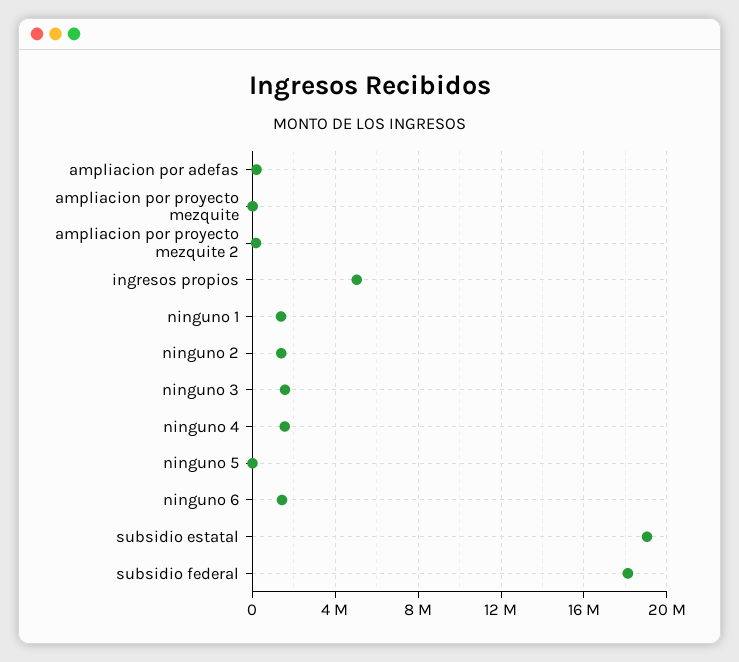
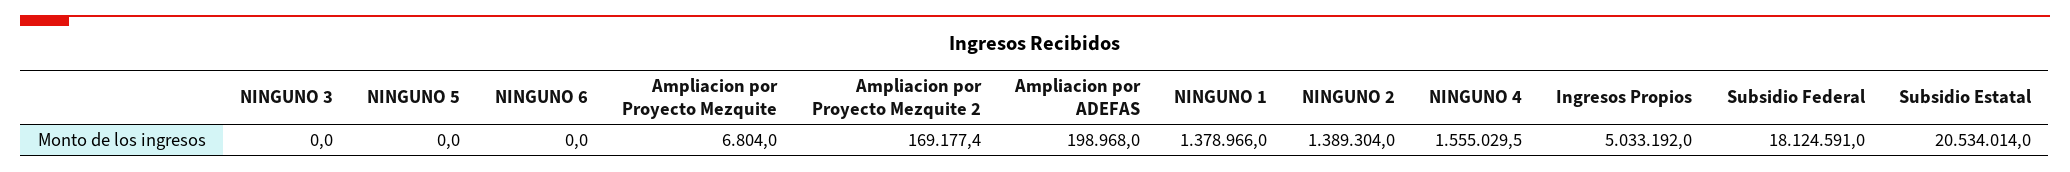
  {
    "ampliacion por adefas": 198968,
    "ampliacion por proyecto mezquite": 6804,
    "ampliacion por proyecto mezquite 2": 169177.4,
    "ingresos propios": 5033192,
    "ninguno 1": 1378966,
    "ninguno 2": 1389304,
-   "ninguno 3": 1500000,
+   "ninguno 3": 0,
    "ninguno 4": 1555029.5,
    "ninguno 5": 0,
-   "ninguno 6": 1500000,
+   "ninguno 6": 0,
-   "subsidio estatal": 19000000,
+   "subsidio estatal": 20534014,
    "subsidio federal": 18124591
  }

